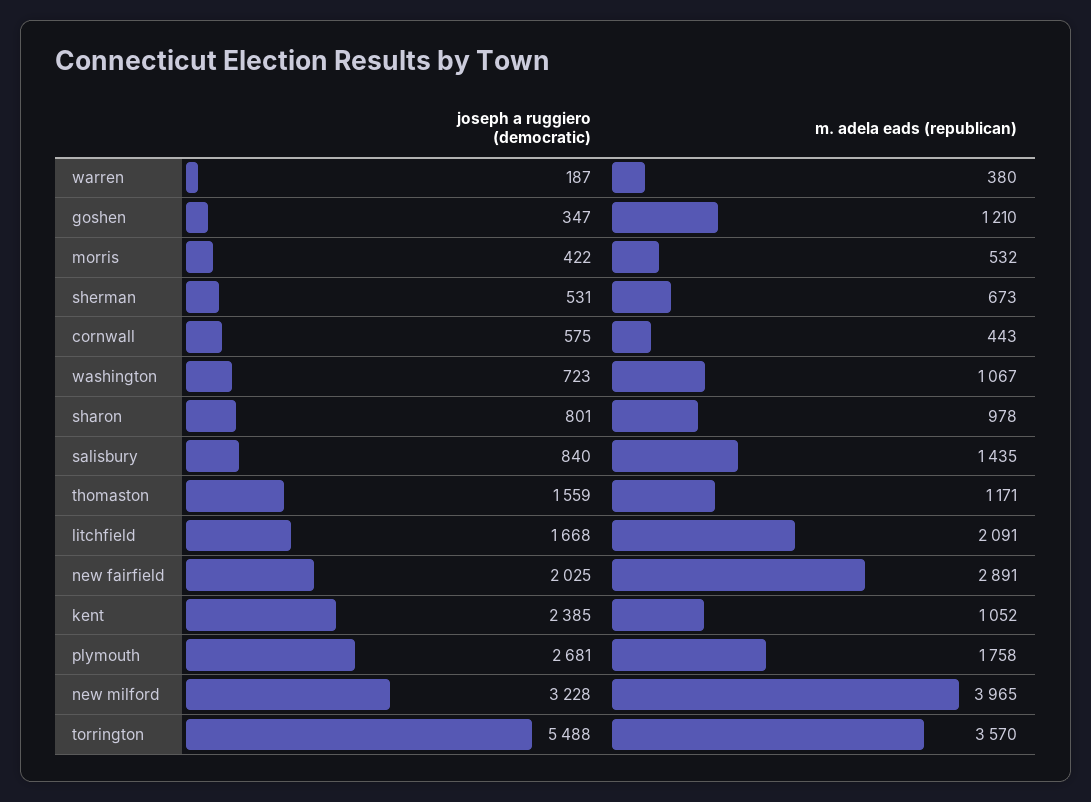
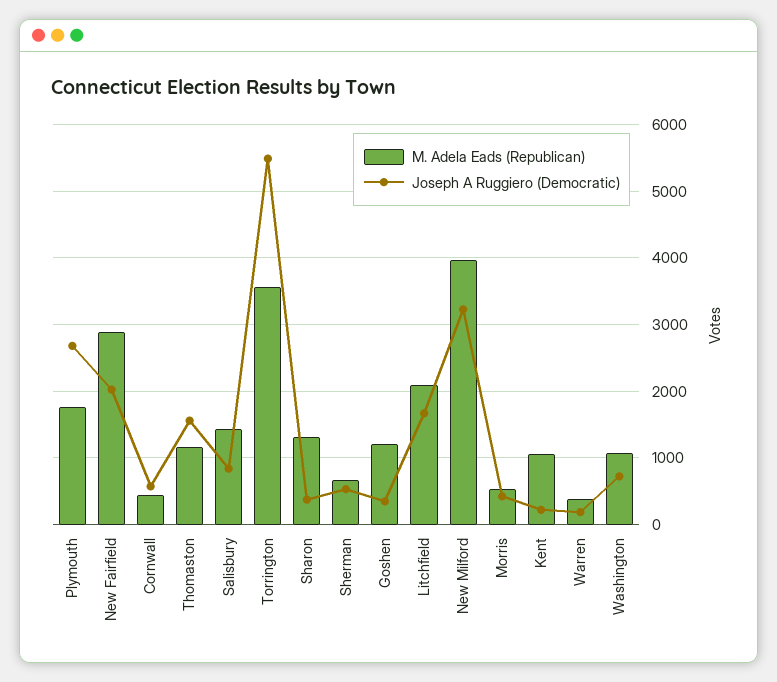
  {
    "joseph a ruggiero (democratic)": {
      "warren": 187,
      "goshen": 347,
      "morris": 422,
      "sherman": 531,
      "cornwall": 575,
      "washington": 723,
-     "sharon": 801,
+     "sharon": 400,
      "salisbury": 840,
      "thomaston": 1559,
      "litchfield": 1668,
      "new fairfield": 2025,
-     "kent": 2385,
+     "kent": 200,
      "plymouth": 2681,
      "new milford": 3228,
      "torrington": 5488
    },
    "m. adela eads (republican)": {
      "warren": 380,
      "goshen": 1210,
      "morris": 532,
      "sherman": 673,
      "cornwall": 443,
      "washington": 1067,
-     "sharon": 978,
+     "sharon": 1300,
      "salisbury": 1435,
      "thomaston": 1171,
      "litchfield": 2091,
      "new fairfield": 2891,
      "kent": 1052,
      "plymouth": 1758,
      "new milford": 3965,
      "torrington": 3570
    }
  }

